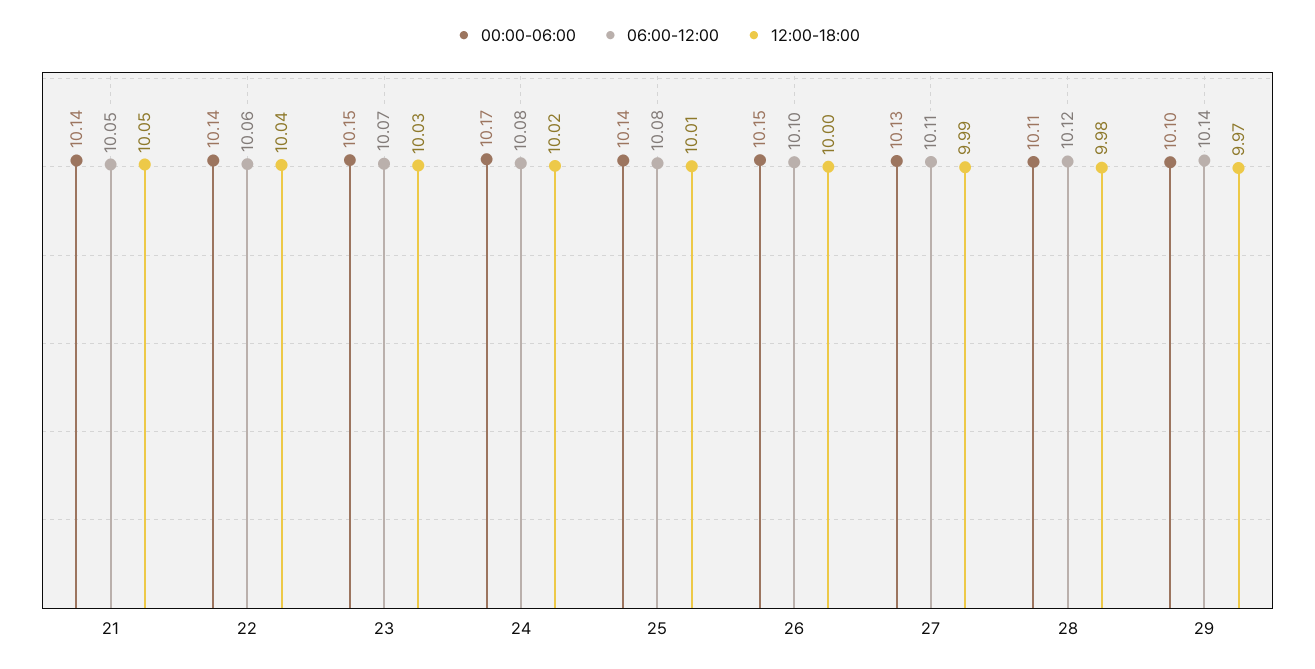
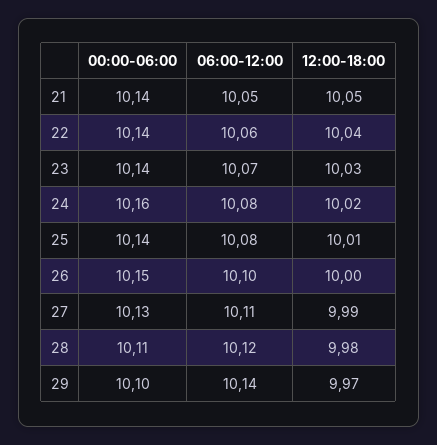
  {
    "00:00-06:00": {
      "21": 10.14,
      "22": 10.14,
-     "23": 10.15,
+     "23": 10.14,
-     "24": 10.17,
+     "24": 10.16,
      "25": 10.14,
      "26": 10.15,
      "27": 10.13,
      "28": 10.11,
      "29": 10.1
    },
    "06:00-12:00": {
      "21": 10.05,
      "22": 10.06,
      "23": 10.07,
      "24": 10.08,
      "25": 10.08,
      "26": 10.1,
      "27": 10.11,
      "28": 10.12,
      "29": 10.14
    },
    "12:00-18:00": {
      "21": 10.05,
      "22": 10.04,
      "23": 10.03,
      "24": 10.02,
      "25": 10.01,
      "26": 10,
      "27": 9.99,
      "28": 9.98,
      "29": 9.97
    }
  }

